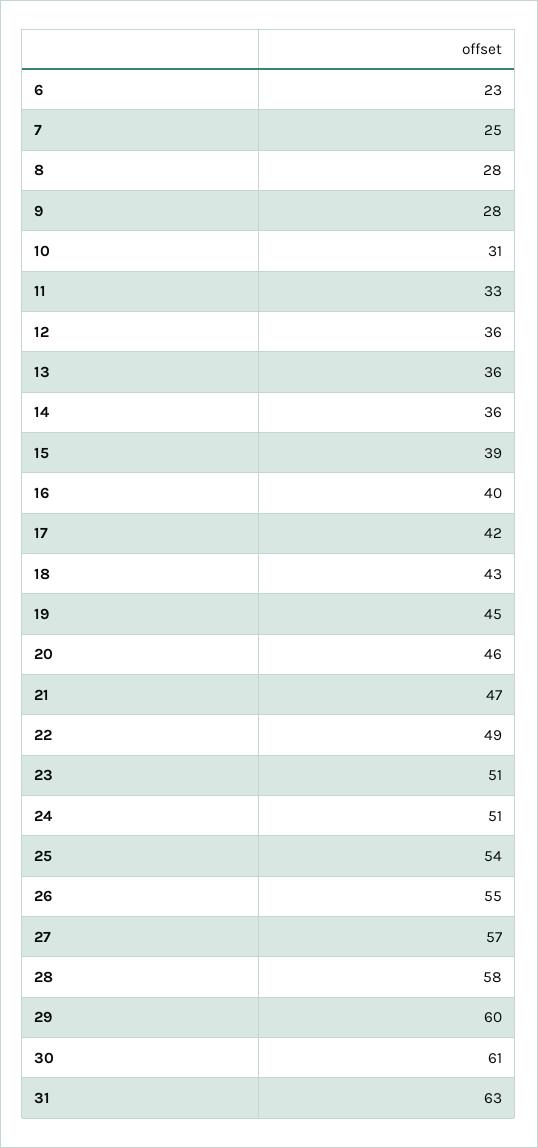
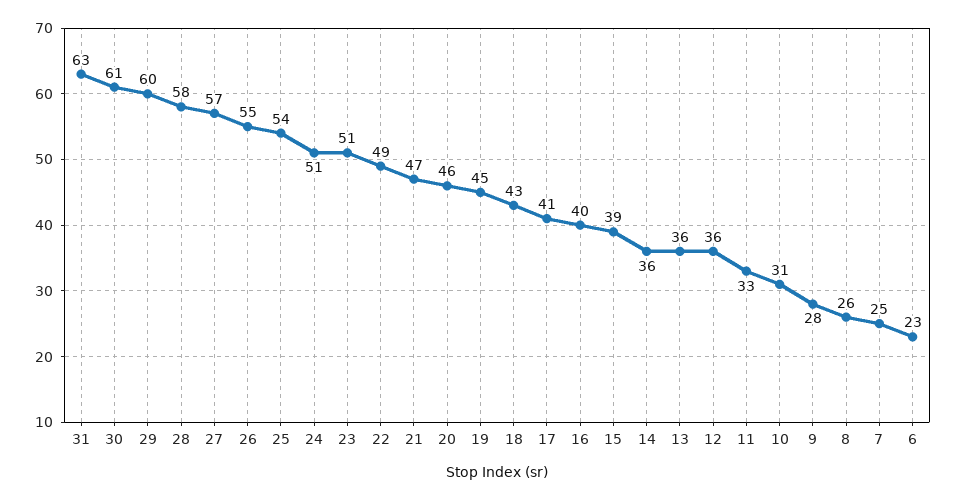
  {
    "6": 23,
    "7": 25,
-   "8": 28,
+   "8": 26,
    "9": 28,
    "10": 31,
    "11": 33,
    "12": 36,
    "13": 36,
    "14": 36,
    "15": 39,
    "16": 40,
-   "17": 42,
+   "17": 41,
    "18": 43,
    "19": 45,
    "20": 46,
    "21": 47,
    "22": 49,
    "23": 51,
    "24": 51,
    "25": 54,
    "26": 55,
    "27": 57,
    "28": 58,
    "29": 60,
    "30": 61,
    "31": 63
  }

